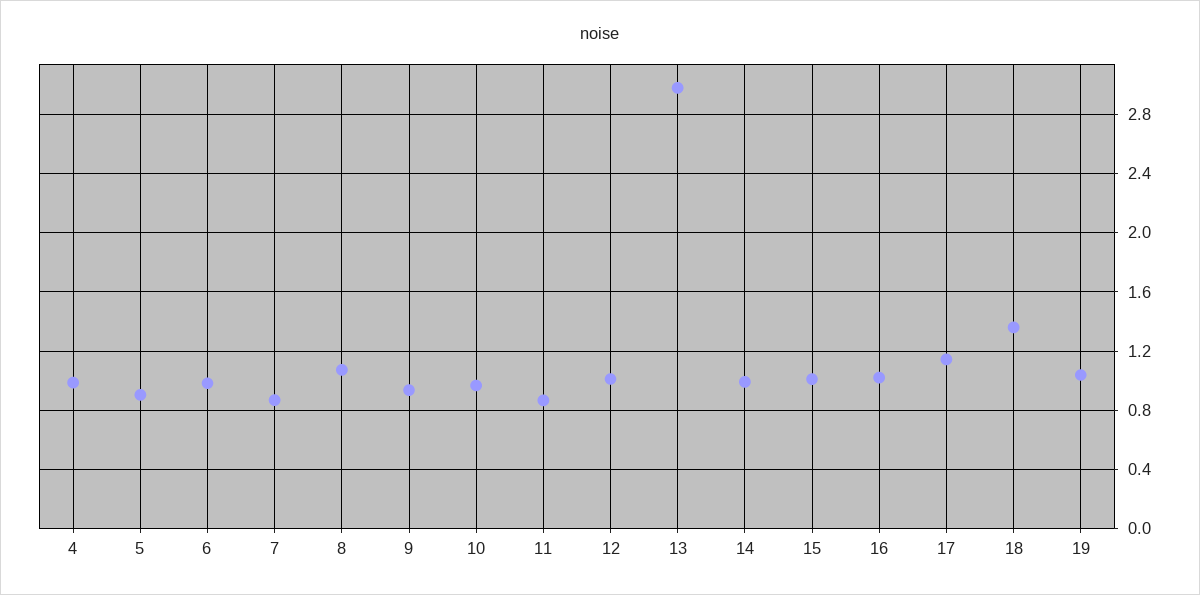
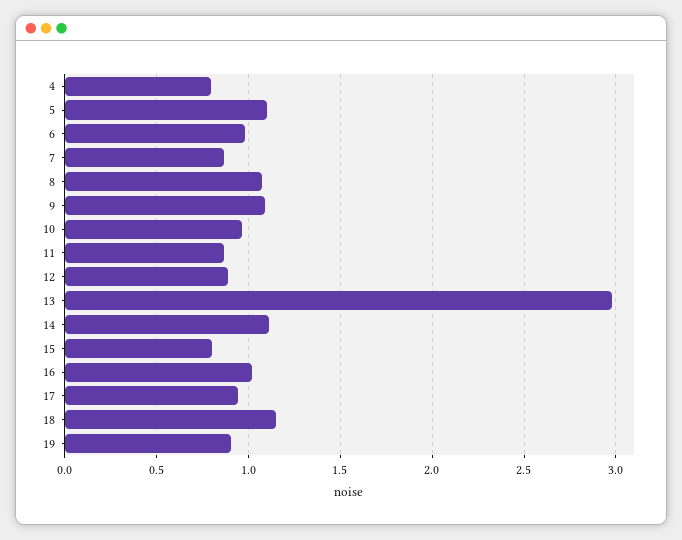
  {
-   "4": 1,
+   "4": 0.8,
-   "5": 0.9,
+   "5": 1.1,
    "6": 1,
    "7": 0.85,
    "8": 1.05,
-   "9": 0.95,
+   "9": 1.1,
    "10": 0.95,
    "11": 0.85,
-   "12": 1,
+   "12": 0.9,
    "13": 3,
-   "14": 1,
+   "14": 1.1,
-   "15": 1,
+   "15": 0.8,
    "16": 1,
-   "17": 1.15,
+   "17": 0.95,
-   "18": 1.35,
+   "18": 1.15,
-   "19": 1.05
+   "19": 0.9
  }

